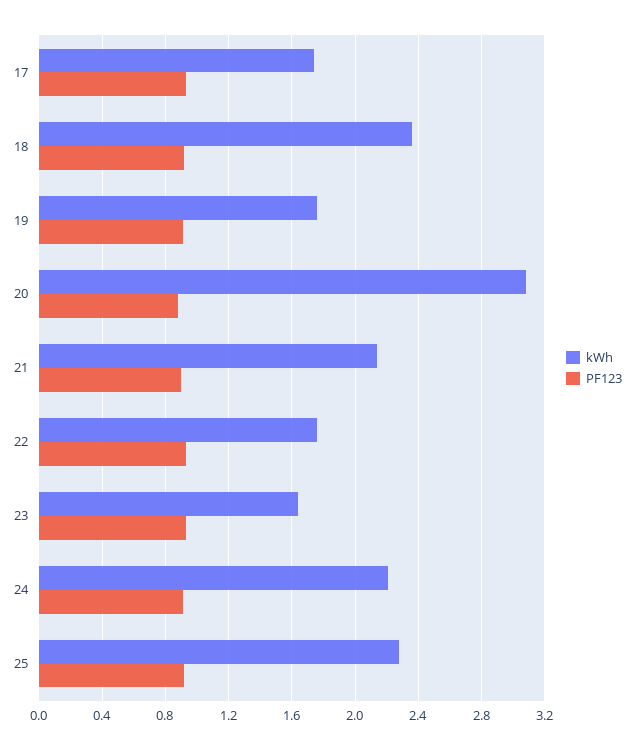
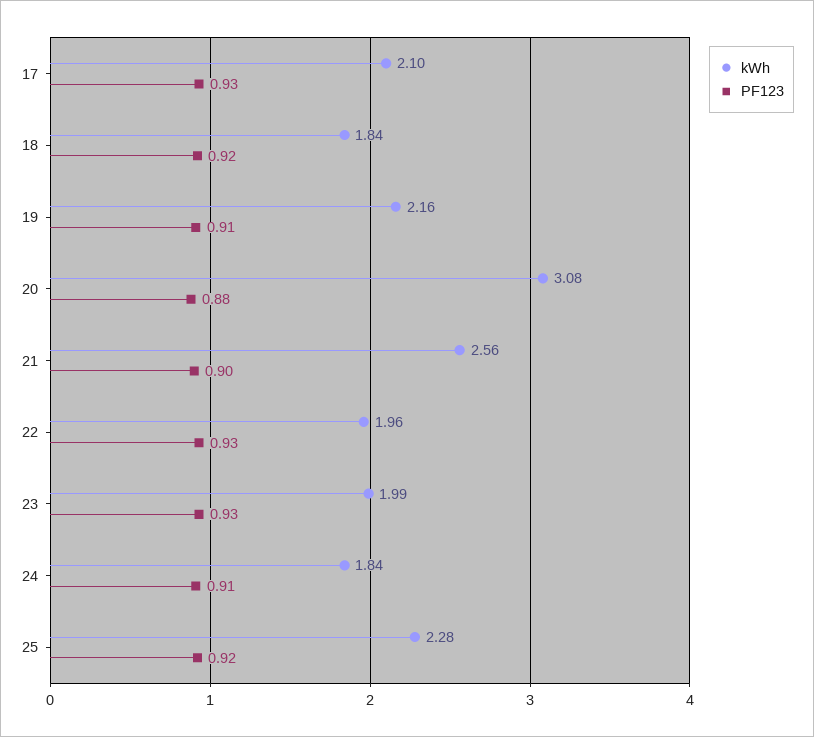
  {
    "kWh": {
-     "17": 1.75,
+     "17": 2.1,
-     "18": 2.35,
+     "18": 1.84,
-     "19": 1.75,
+     "19": 2.16,
      "20": 3.08,
-     "21": 2.15,
+     "21": 2.56,
-     "22": 1.75,
+     "22": 1.96,
-     "23": 1.65,
+     "23": 1.99,
-     "24": 2.2,
+     "24": 1.84,
      "25": 2.28
    },
    "PF123": {
      "17": 0.93,
      "18": 0.92,
      "19": 0.91,
      "20": 0.88,
      "21": 0.9,
      "22": 0.93,
      "23": 0.93,
      "24": 0.91,
      "25": 0.92
    }
  }

